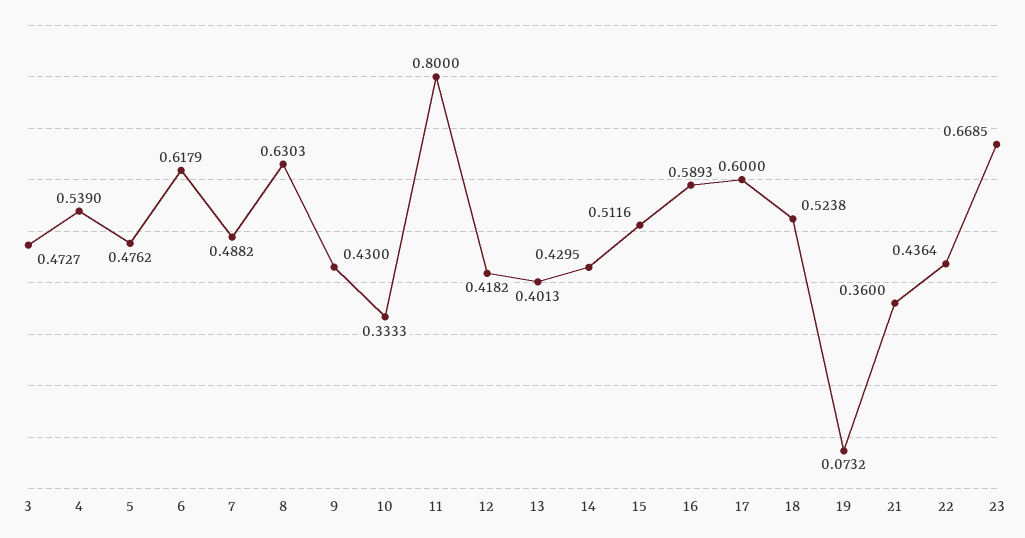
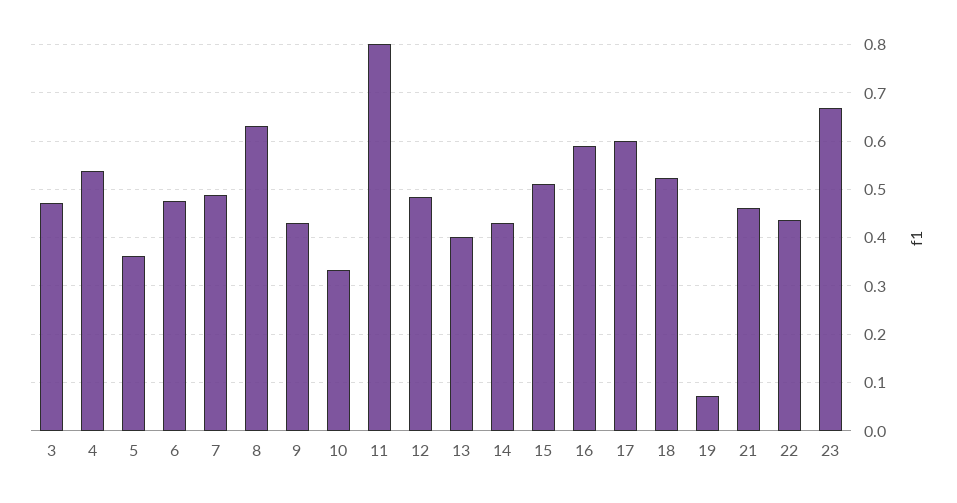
  {
    "3": 0.4727,
    "4": 0.539,
-   "5": 0.4762,
+   "5": 0.36,
-   "6": 0.6179,
+   "6": 0.48,
    "7": 0.4882,
    "8": 0.6303,
    "9": 0.43,
    "10": 0.3333,
    "11": 0.8,
-   "12": 0.4182,
+   "12": 0.48,
    "13": 0.4013,
    "14": 0.4295,
    "15": 0.5116,
    "16": 0.5893,
    "17": 0.6,
    "18": 0.5238,
    "19": 0.0732,
-   "21": 0.36,
+   "21": 0.46,
    "22": 0.4364,
    "23": 0.6685
  }

